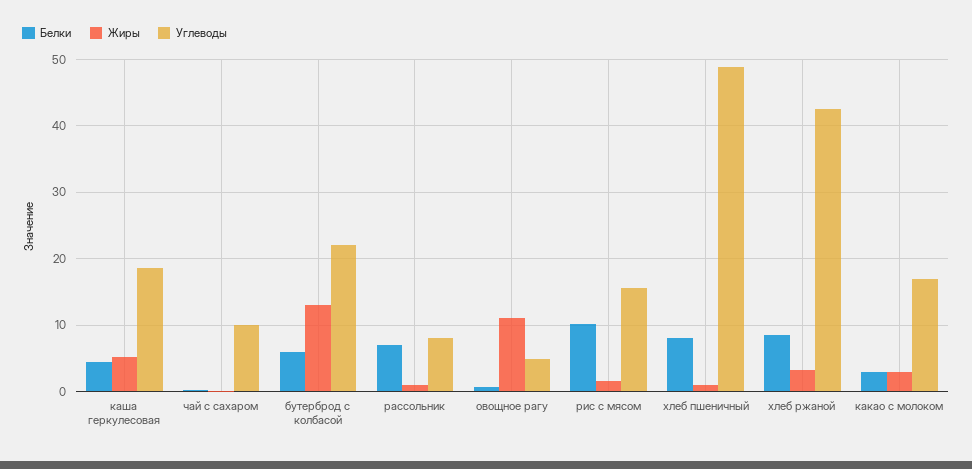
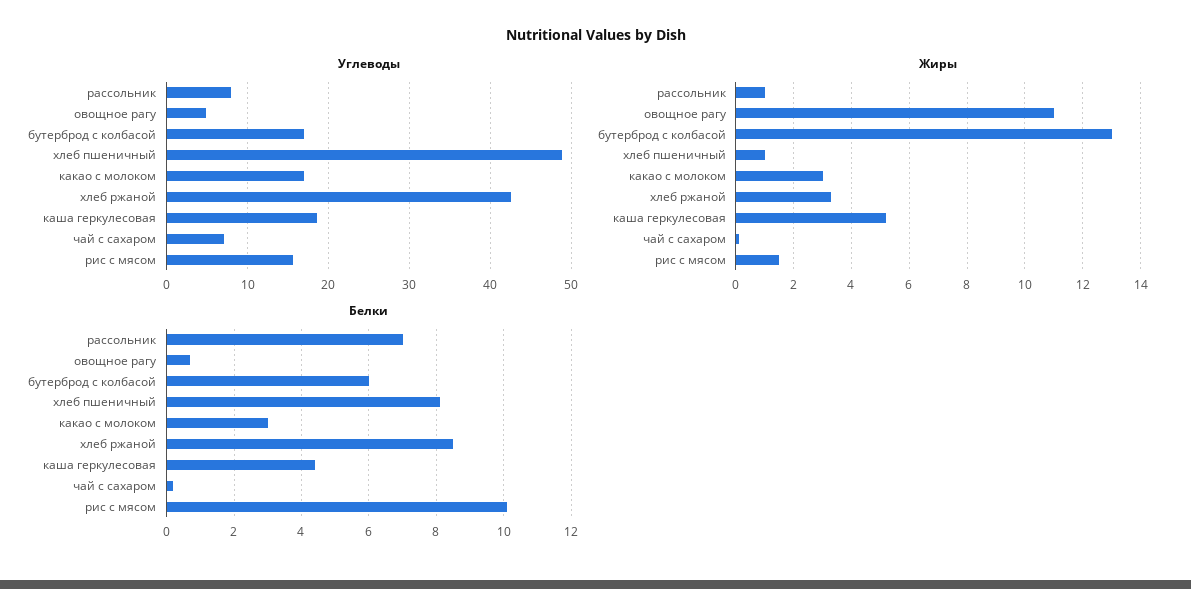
  {
    "Белки": {
      "каша геркулесовая": 4.5,
      "чай с сахаром": 0,
      "бутерброд с колбасой": 6,
      "рассольник": 7,
      "овощное рагу": 0.5,
      "рис с мясом": 10,
      "хлеб пшеничный": 8,
      "хлеб ржаной": 8.5,
      "какао с молоком": 3
    },
    "Жиры": {
      "каша геркулесовая": 5,
      "чай с сахаром": 0,
      "бутерброд с колбасой": 13,
      "рассольник": 1,
      "овощное рагу": 11,
      "рис с мясом": 1.5,
      "хлеб пшеничный": 1,
      "хлеб ржаной": 3.5,
      "какао с молоком": 3
    },
    "Углеводы": {
      "каша геркулесовая": 19,
-     "чай с сахаром": 10,
+     "чай с сахаром": 7,
-     "бутерброд с колбасой": 22,
+     "бутерброд с колбасой": 17,
      "рассольник": 8,
      "овощное рагу": 5,
      "рис с мясом": 16,
      "хлеб пшеничный": 49,
      "хлеб ржаной": 43,
      "какао с молоком": 17
    }
  }

